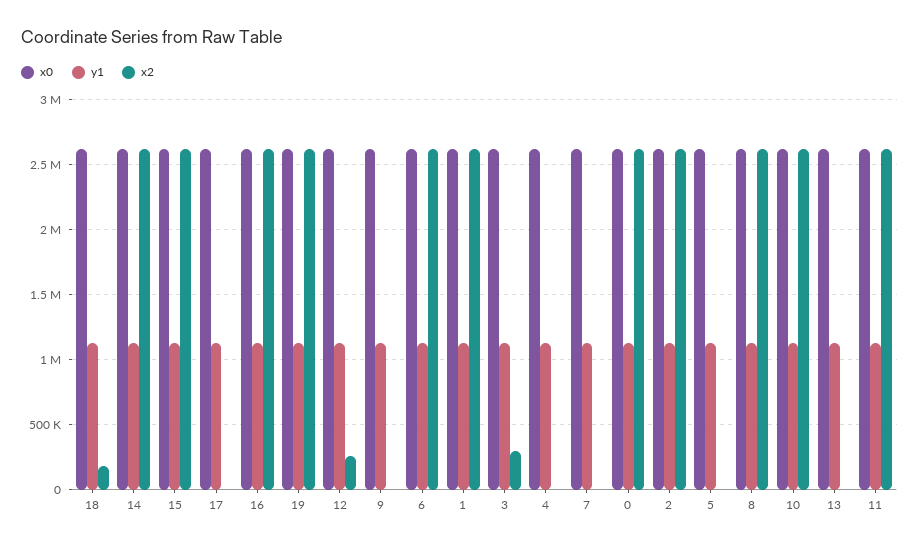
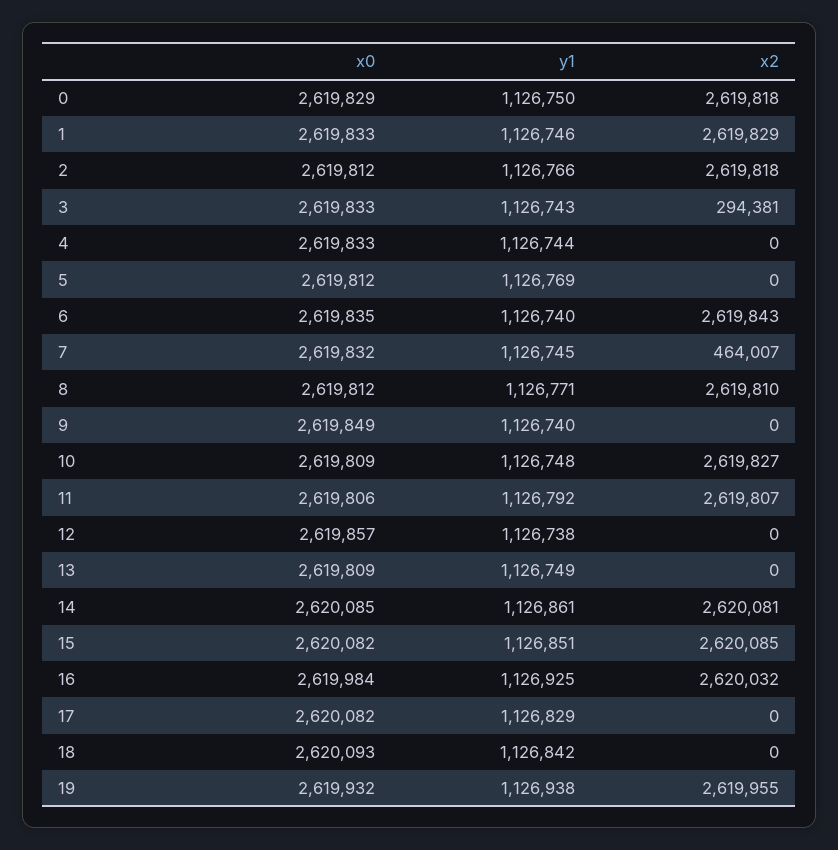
  {
    "x0": {
      "18": 2620093,
      "14": 2620085,
      "15": 2620082,
      "17": 2620082,
      "16": 2619984,
      "19": 2619932,
      "12": 2619857,
      "9": 2619849,
      "6": 2619835,
      "1": 2619833,
      "3": 2619833,
      "4": 2619833,
      "7": 2619832,
      "0": 2619829,
      "2": 2619812,
      "5": 2619812,
      "8": 2619812,
      "10": 2619809,
      "13": 2619809,
      "11": 2619806
    },
    "y1": {
      "18": 1126842,
      "14": 1126861,
      "15": 1126851,
      "17": 1126829,
      "16": 1126925,
      "19": 1126938,
      "12": 1126738,
      "9": 1126740,
      "6": 1126740,
      "1": 1126746,
      "3": 1126743,
      "4": 1126744,
      "7": 1126745,
      "0": 1126750,
      "2": 1126766,
      "5": 1126769,
      "8": 1126771,
      "10": 1126748,
      "13": 1126749,
      "11": 1126792
    },
    "x2": {
-     "18": 200000,
+     "18": 0,
      "14": 2620081,
      "15": 2620085,
      "17": 0,
      "16": 2620032,
      "19": 2619955,
-     "12": 250000,
+     "12": 0,
      "9": 0,
      "6": 2619843,
      "1": 2619829,
      "3": 294381,
      "4": 0,
-     "7": 0,
+     "7": 464007,
      "0": 2619818,
      "2": 2619818,
      "5": 0,
      "8": 2619810,
      "10": 2619827,
      "13": 0,
      "11": 2619807
    }
  }

